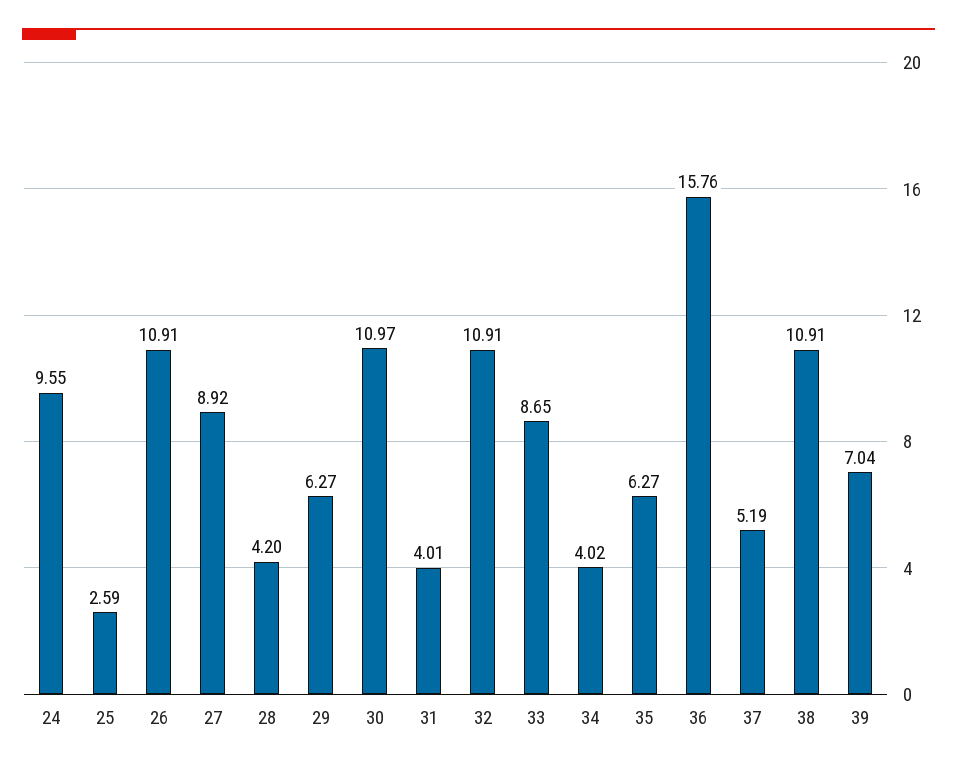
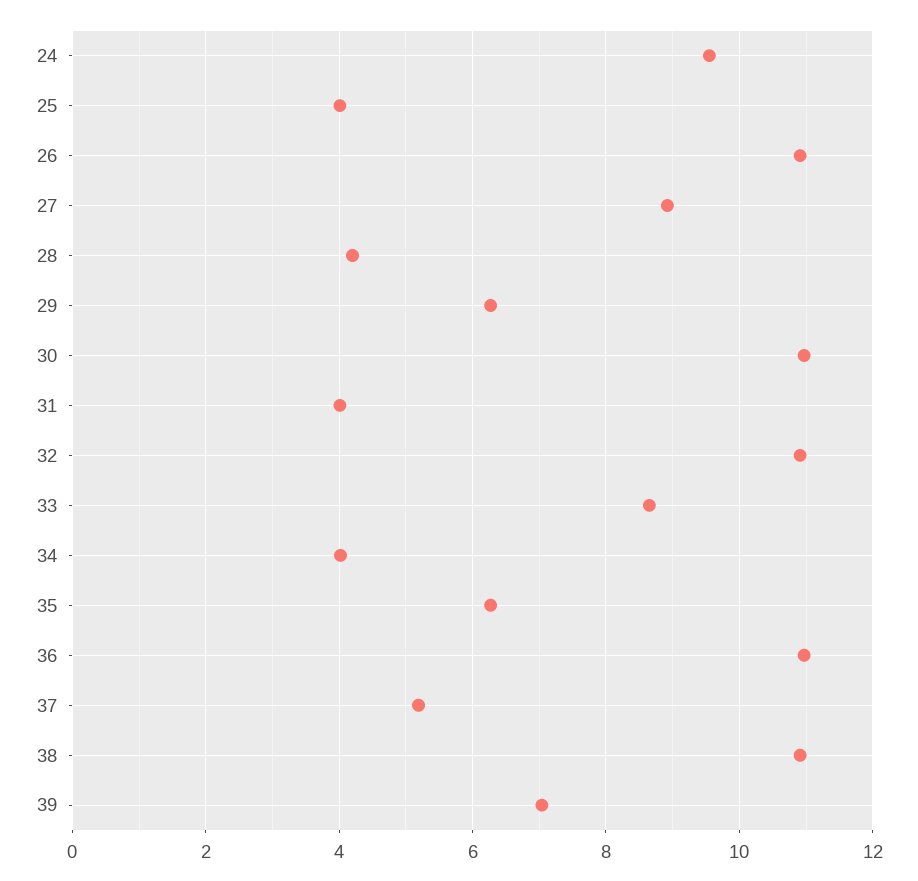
  {
    "24": 9.55,
-   "25": 2.59,
+   "25": 4,
    "26": 10.91,
    "27": 8.92,
    "28": 4.2,
    "29": 6.27,
    "30": 10.97,
    "31": 4.01,
    "32": 10.91,
    "33": 8.65,
    "34": 4.02,
    "35": 6.27,
-   "36": 15.76,
+   "36": 11,
    "37": 5.19,
    "38": 10.91,
    "39": 7.04
  }

